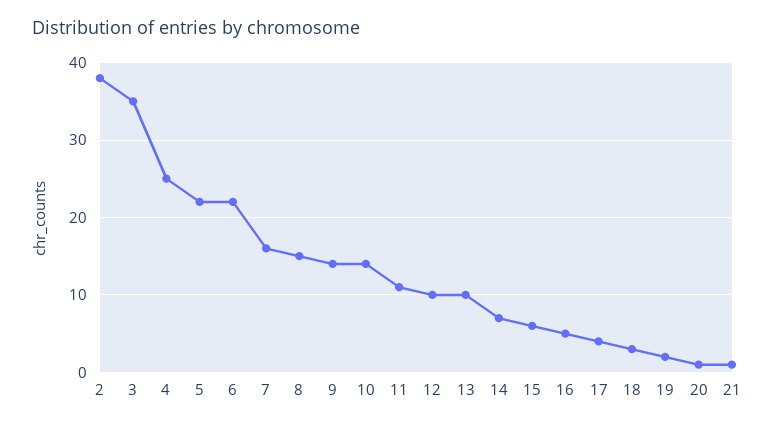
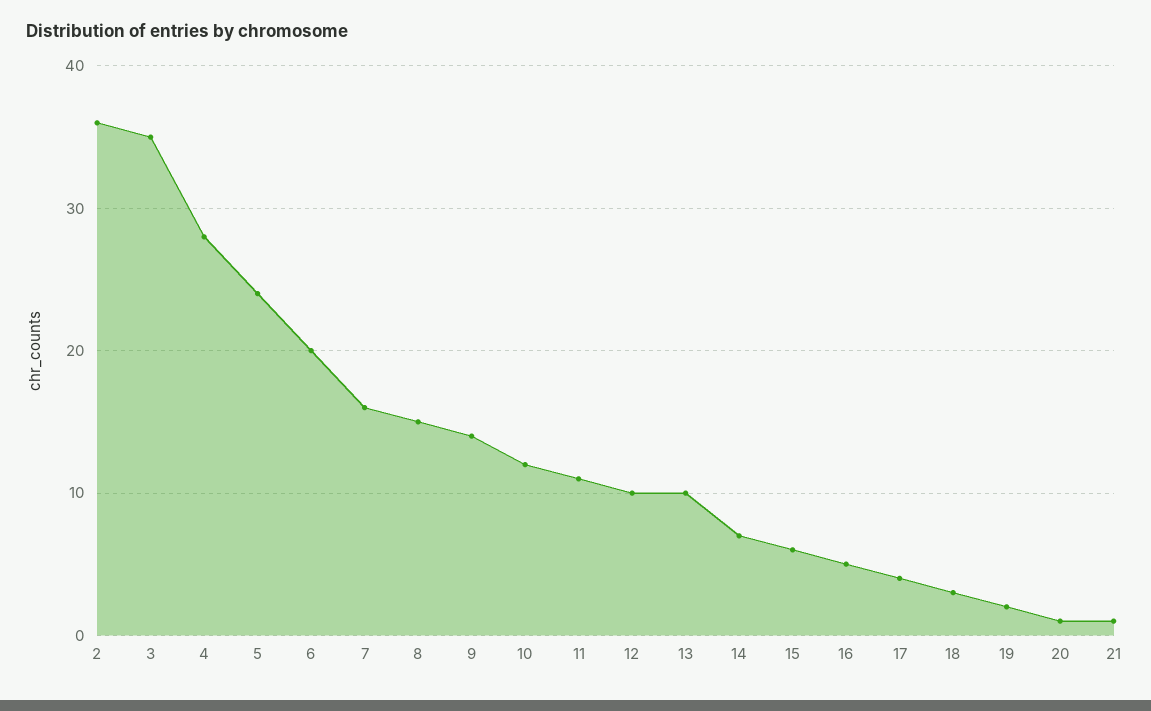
  {
-   "2": 38,
+   "2": 36,
    "3": 35,
-   "4": 25,
+   "4": 28,
-   "5": 22,
+   "5": 24,
-   "6": 22,
+   "6": 20,
    "7": 16,
    "8": 15,
    "9": 14,
-   "10": 14,
+   "10": 12,
    "11": 11,
    "12": 10,
    "13": 10,
    "14": 7,
    "15": 6,
    "16": 5,
    "17": 4,
    "18": 3,
    "19": 2,
    "20": 1,
    "21": 1
  }

